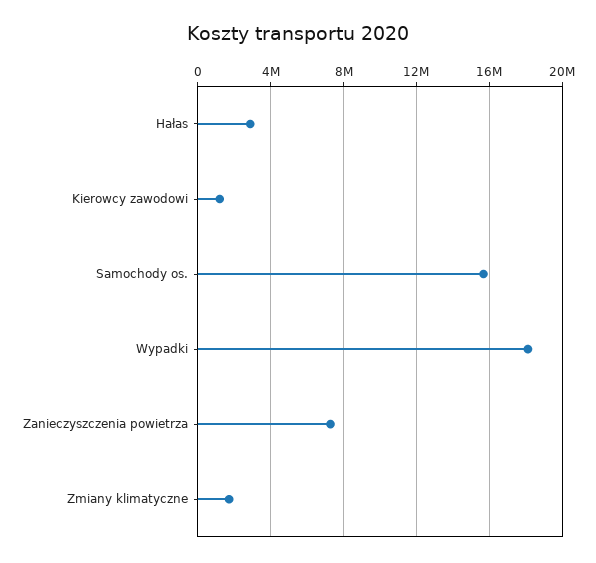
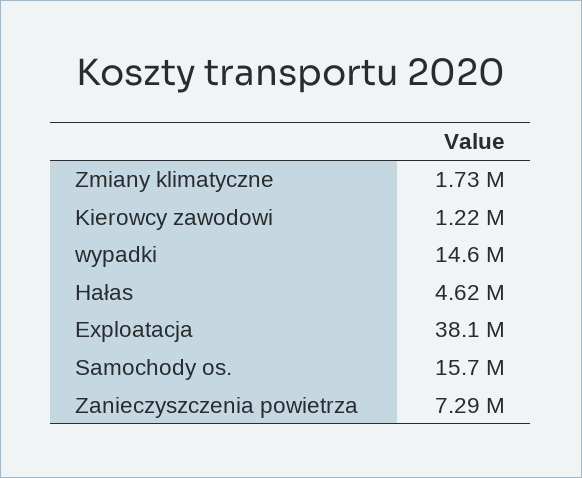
  {
-   "Hałas": 3000000,
+   "Hałas": 4620000,
    "Kierowcy zawodowi": 1220000,
    "Samochody os.": 15700000,
-   "Wypadki": 18000000,
+   "Wypadki": 14600000,
    "Zanieczyszczenia powietrza": 7290000,
-   "Zmiany klimatyczne": 1730000
+   "Zmiany klimatyczne": 1730000,
+   "Exploatacja": 38100000
  }

